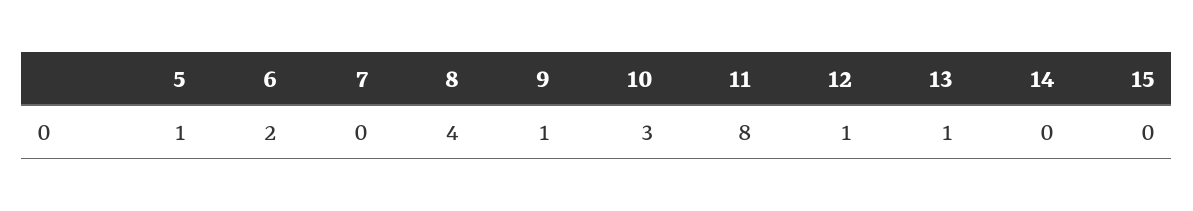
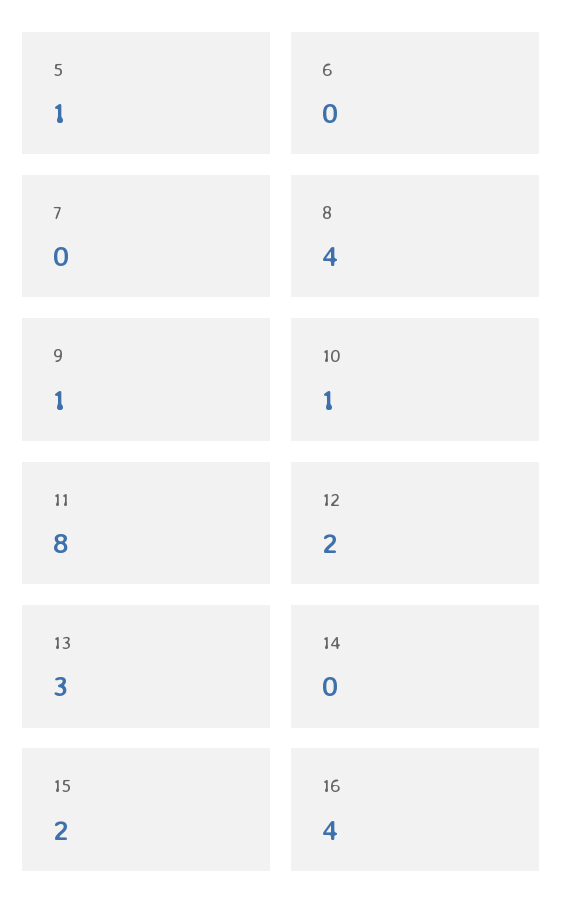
  {
    "5": 1,
-   "6": 2,
+   "6": 0,
    "7": 0,
    "8": 4,
    "9": 1,
-   "10": 3,
+   "10": 1,
    "11": 8,
-   "12": 1,
+   "12": 2,
-   "13": 1,
+   "13": 3,
    "14": 0,
-   "15": 0
+   "15": 2,
+   "16": 4
  }

